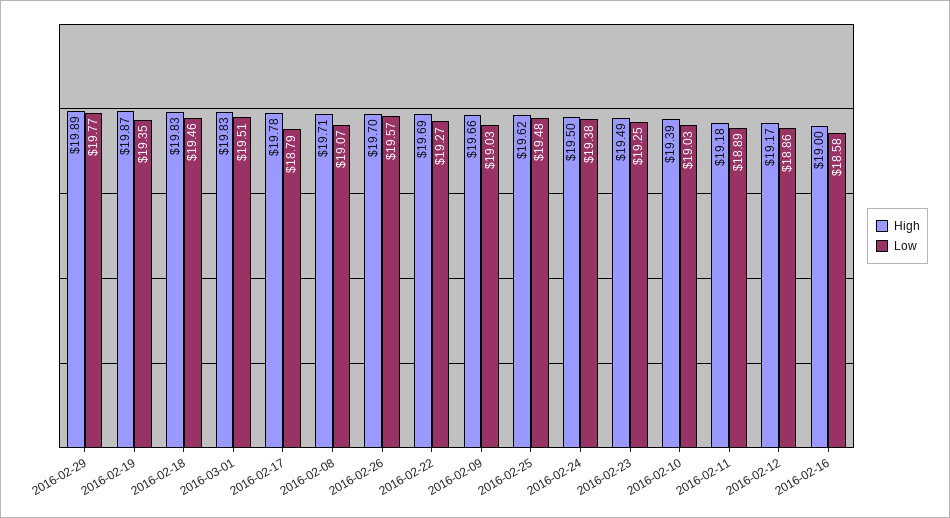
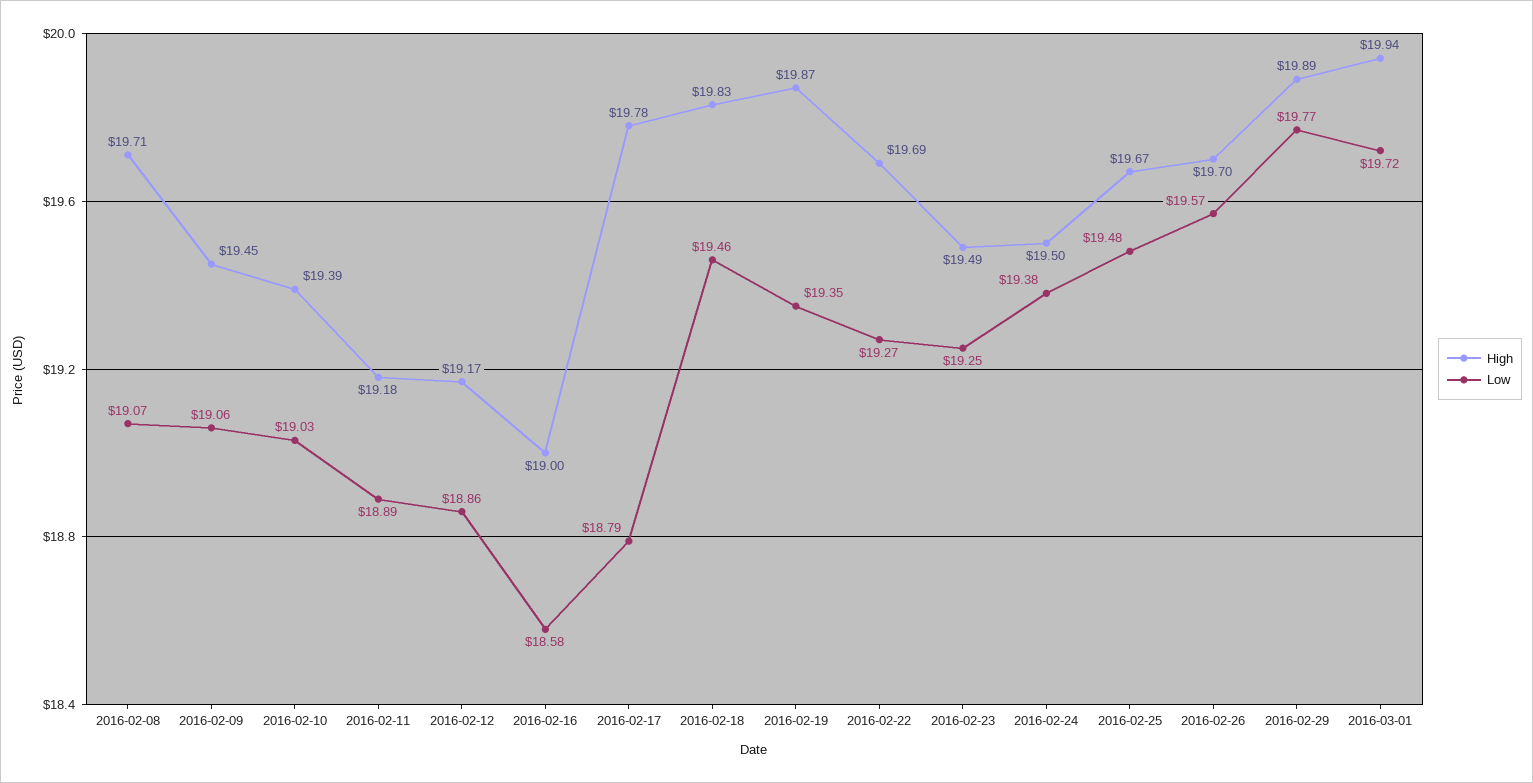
  {
    "High": {
      "2016-02-29": 19.89,
      "2016-02-19": 19.87,
      "2016-02-18": 19.83,
-     "2016-03-01": 19.83,
+     "2016-03-01": 19.94,
      "2016-02-17": 19.78,
      "2016-02-08": 19.71,
      "2016-02-26": 19.7,
      "2016-02-22": 19.69,
-     "2016-02-09": 19.66,
+     "2016-02-09": 19.45,
-     "2016-02-25": 19.62,
+     "2016-02-25": 19.67,
      "2016-02-24": 19.5,
      "2016-02-23": 19.49,
      "2016-02-10": 19.39,
      "2016-02-11": 19.18,
      "2016-02-12": 19.17,
      "2016-02-16": 19
    },
    "Low": {
      "2016-02-29": 19.77,
      "2016-02-19": 19.35,
      "2016-02-18": 19.46,
-     "2016-03-01": 19.51,
+     "2016-03-01": 19.72,
      "2016-02-17": 18.79,
      "2016-02-08": 19.07,
      "2016-02-26": 19.57,
      "2016-02-22": 19.27,
-     "2016-02-09": 19.03,
+     "2016-02-09": 19.06,
      "2016-02-25": 19.48,
      "2016-02-24": 19.38,
      "2016-02-23": 19.25,
      "2016-02-10": 19.03,
      "2016-02-11": 18.89,
      "2016-02-12": 18.86,
      "2016-02-16": 18.58
    }
  }

